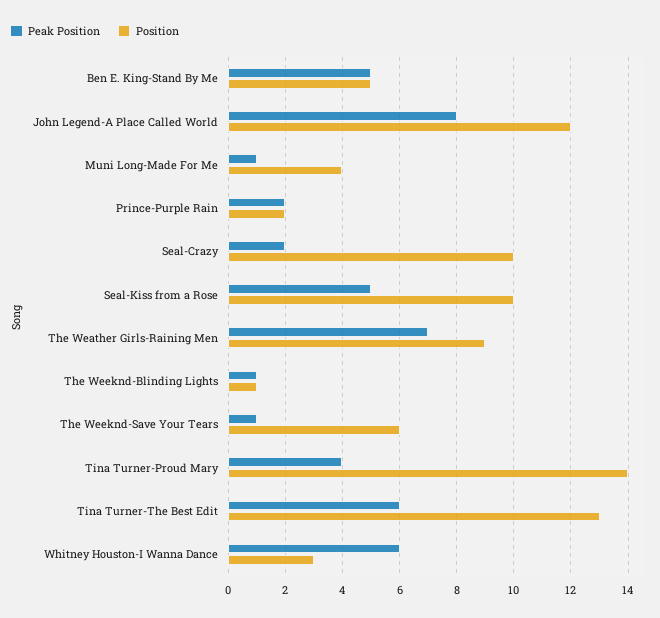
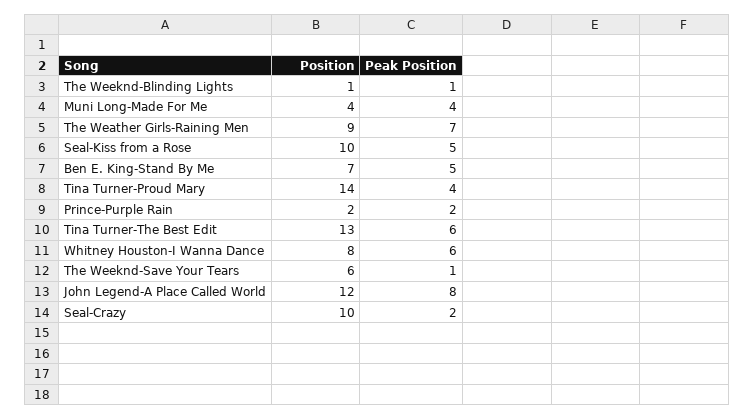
  {
    "Peak Position": {
      "Ben E. King-Stand By Me": 5,
      "John Legend-A Place Called World": 8,
-     "Muni Long-Made For Me": 1,
+     "Muni Long-Made For Me": 4,
      "Prince-Purple Rain": 2,
      "Seal-Crazy": 2,
      "Seal-Kiss from a Rose": 5,
      "The Weather Girls-Raining Men": 7,
      "The Weeknd-Blinding Lights": 1,
      "The Weeknd-Save Your Tears": 1,
      "Tina Turner-Proud Mary": 4,
      "Tina Turner-The Best Edit": 6,
      "Whitney Houston-I Wanna Dance": 6
    },
    "Position": {
-     "Ben E. King-Stand By Me": 5,
+     "Ben E. King-Stand By Me": 7,
      "John Legend-A Place Called World": 12,
      "Muni Long-Made For Me": 4,
      "Prince-Purple Rain": 2,
      "Seal-Crazy": 10,
      "Seal-Kiss from a Rose": 10,
      "The Weather Girls-Raining Men": 9,
      "The Weeknd-Blinding Lights": 1,
      "The Weeknd-Save Your Tears": 6,
      "Tina Turner-Proud Mary": 14,
      "Tina Turner-The Best Edit": 13,
-     "Whitney Houston-I Wanna Dance": 3
+     "Whitney Houston-I Wanna Dance": 8
    }
  }

